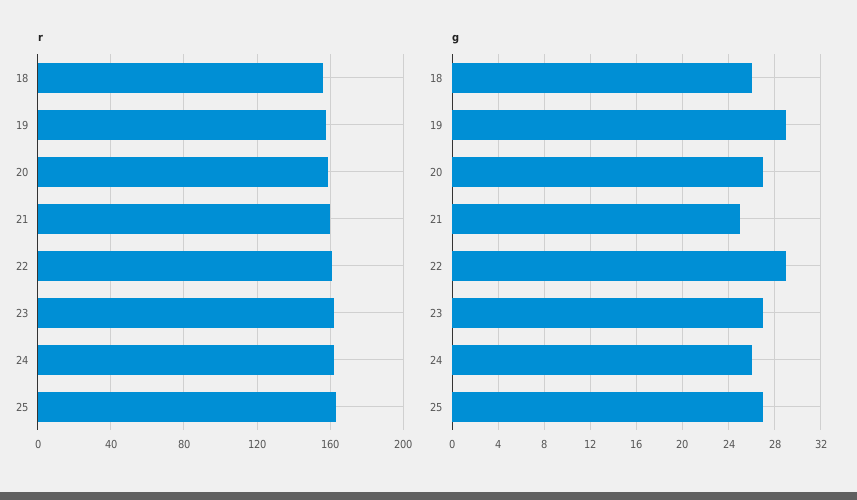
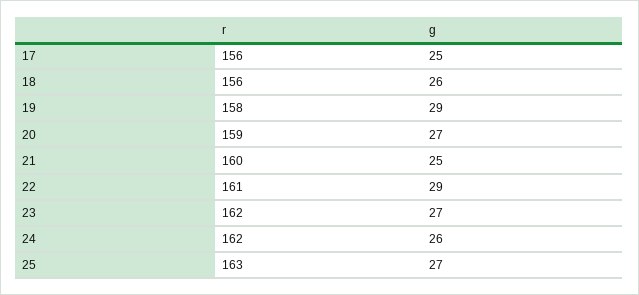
  {
    "r": {
      "18": 156,
      "19": 158,
      "20": 159,
      "21": 160,
      "22": 161,
      "23": 162,
      "24": 162,
-     "25": 163
+     "25": 163,
+     "17": 156
    },
    "g": {
      "18": 26,
      "19": 29,
      "20": 27,
      "21": 25,
      "22": 29,
      "23": 27,
      "24": 26,
-     "25": 27
+     "25": 27,
+     "17": 25
    }
  }

